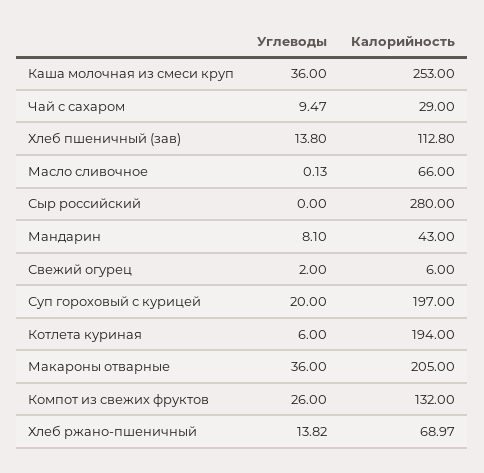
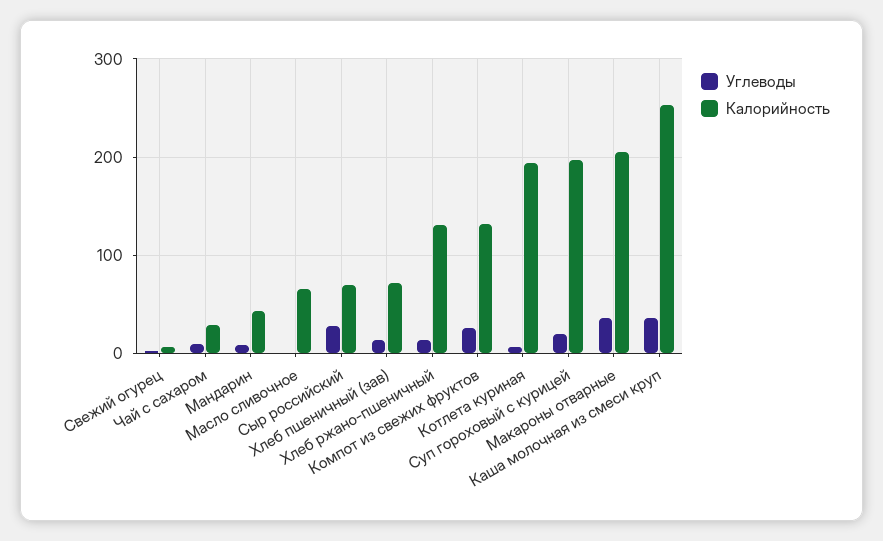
  {
    "Углеводы": {
      "Каша молочная из смеси круп": 36,
      "Чай с сахаром": 9.47,
      "Хлеб пшеничный (зав)": 13.8,
      "Масло сливочное": 0.13,
-     "Сыр российский": 0,
+     "Сыр российский": 30,
      "Мандарин": 8.1,
      "Свежий огурец": 2,
      "Суп гороховый с курицей": 20,
      "Котлета куриная": 6,
      "Макароны отварные": 36,
      "Компот из свежих фруктов": 26,
      "Хлеб ржано-пшеничный": 13.82
    },
    "Калорийность": {
      "Каша молочная из смеси круп": 253,
      "Чай с сахаром": 29,
-     "Хлеб пшеничный (зав)": 112.8,
+     "Хлеб пшеничный (зав)": 70,
      "Масло сливочное": 66,
-     "Сыр российский": 280,
+     "Сыр российский": 70,
      "Мандарин": 43,
      "Свежий огурец": 6,
      "Суп гороховый с курицей": 197,
      "Котлета куриная": 194,
      "Макароны отварные": 205,
      "Компот из свежих фруктов": 132,
-     "Хлеб ржано-пшеничный": 68.97
+     "Хлеб ржано-пшеничный": 130
    }
  }

